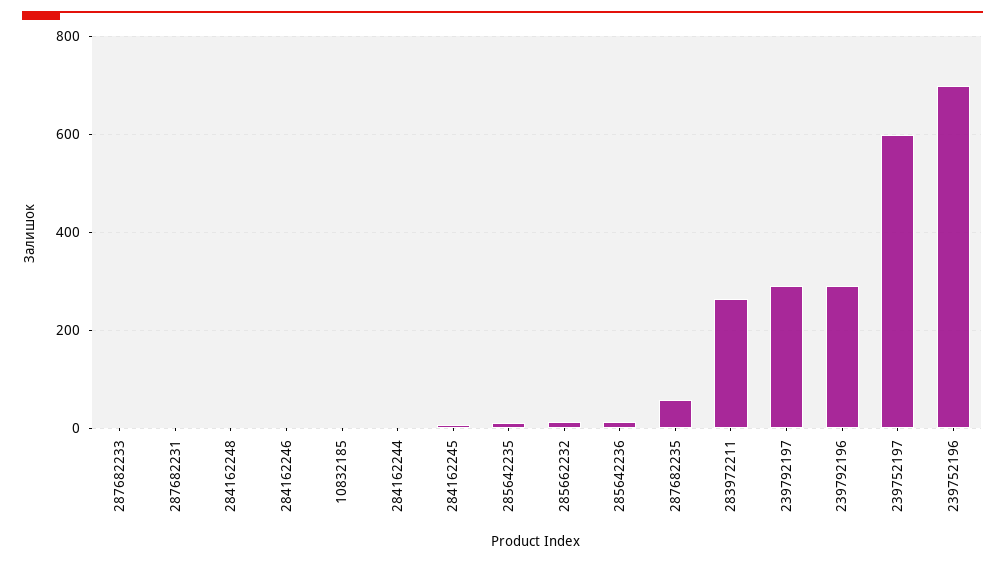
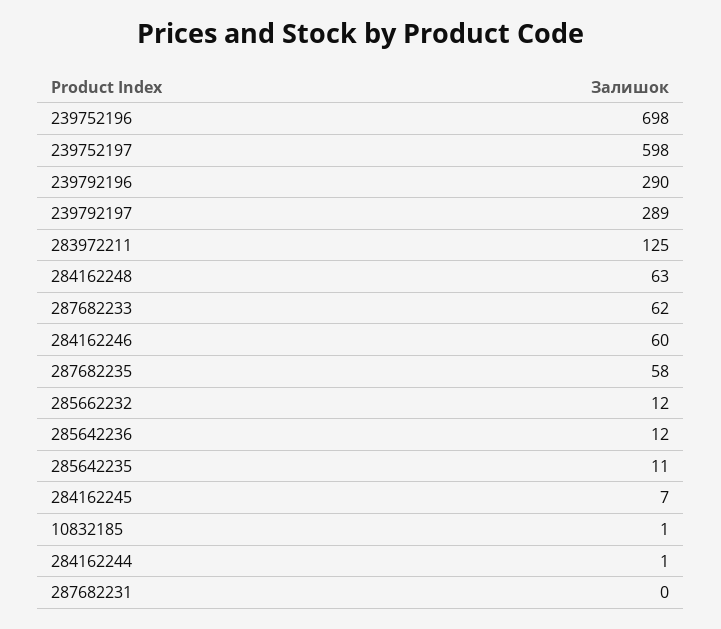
  {
-   "287682233": 0,
+   "287682233": 62,
    "287682231": 0,
-   "284162248": 0,
+   "284162248": 63,
-   "284162246": 0,
+   "284162246": 60,
    "10832185": 1,
    "284162244": 1,
    "284162245": 7,
    "285642235": 11,
    "285662232": 12,
    "285642236": 12,
    "287682235": 58,
-   "283972211": 260,
+   "283972211": 125,
    "239792197": 289,
    "239792196": 290,
    "239752197": 598,
    "239752196": 698
  }

